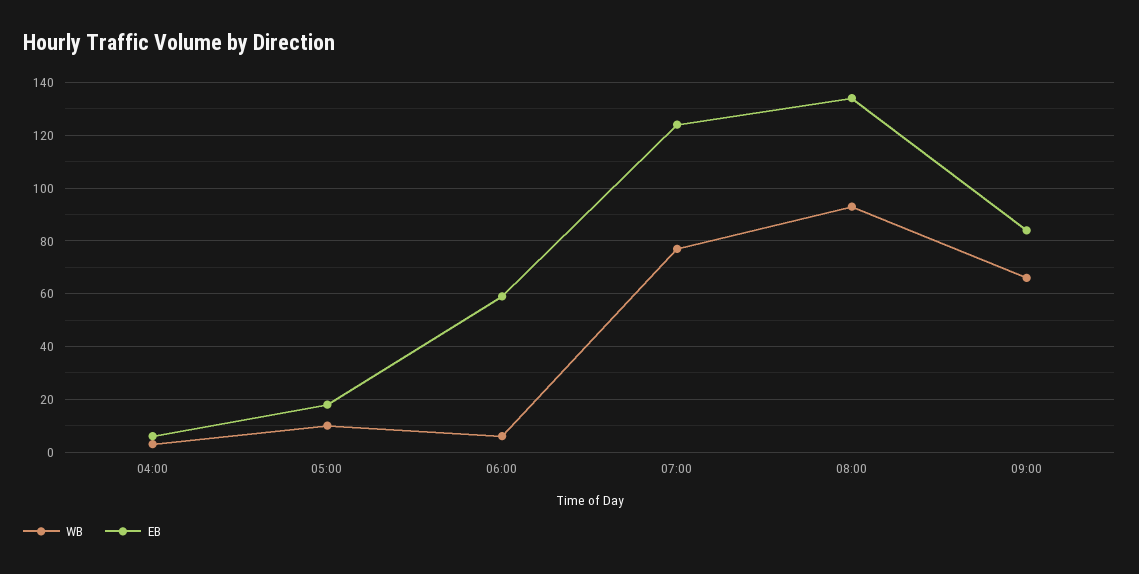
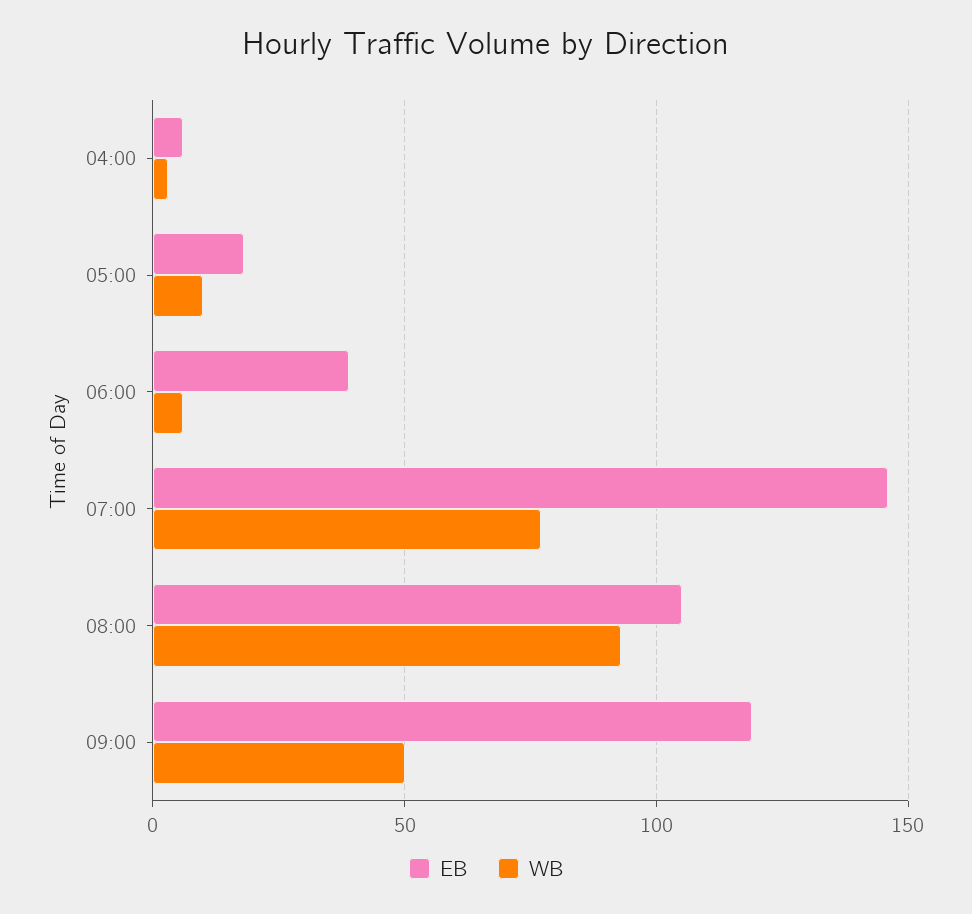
  {
    "WB": {
      "04:00": 5,
      "05:00": 10,
      "06:00": 5,
      "07:00": 75,
      "08:00": 95,
-     "09:00": 65
+     "09:00": 50
    },
    "EB": {
      "04:00": 5,
      "05:00": 20,
-     "06:00": 60,
+     "06:00": 40,
-     "07:00": 125,
+     "07:00": 145,
-     "08:00": 135,
+     "08:00": 105,
-     "09:00": 85
+     "09:00": 120
    }
  }

